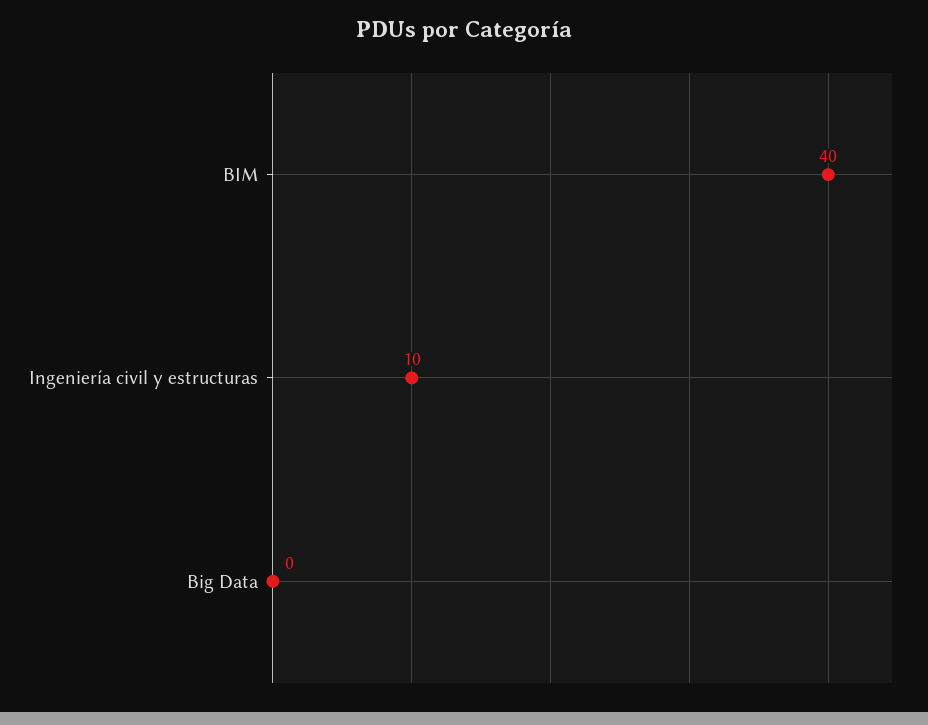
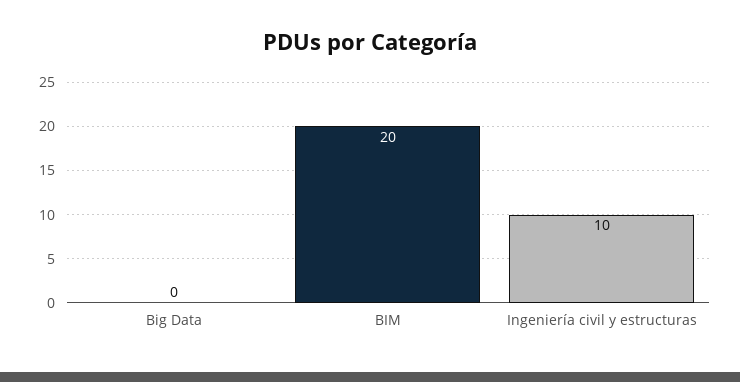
  {
-   "BIM": 40,
+   "BIM": 20,
    "Ingeniería civil y estructuras": 10,
    "Big Data": 0
  }

